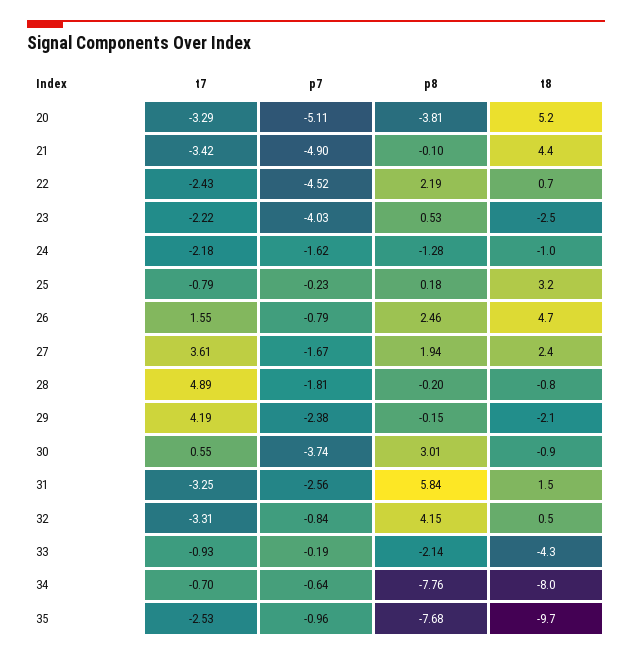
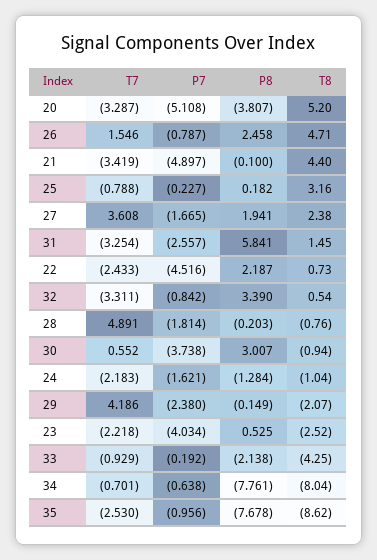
  {
    "t7": {
      "20": -3.287,
      "21": -3.419,
      "22": -2.433,
      "23": -2.218,
      "24": -2.183,
      "25": -0.788,
      "26": 1.546,
      "27": 3.608,
      "28": 4.891,
      "29": 4.186,
      "30": 0.552,
      "31": -3.254,
      "32": -3.311,
      "33": -0.929,
      "34": -0.701,
      "35": -2.53
    },
    "p7": {
      "20": -5.108,
      "21": -4.897,
      "22": -4.516,
      "23": -4.034,
      "24": -1.621,
      "25": -0.227,
      "26": -0.787,
      "27": -1.665,
      "28": -1.814,
      "29": -2.38,
      "30": -3.738,
      "31": -2.557,
      "32": -0.842,
      "33": -0.192,
      "34": -0.638,
      "35": -0.956
    },
    "p8": {
      "20": -3.807,
      "21": -0.1,
      "22": 2.187,
      "23": 0.525,
      "24": -1.284,
      "25": 0.182,
      "26": 2.458,
      "27": 1.941,
      "28": -0.203,
      "29": -0.149,
      "30": 3.007,
      "31": 5.841,
-     "32": 4.15,
+     "32": 3.39,
      "33": -2.138,
      "34": -7.761,
      "35": -7.678
    },
    "t8": {
      "20": 5.2,
      "21": 4.4,
      "22": 0.73,
      "23": -2.52,
      "24": -1.04,
      "25": 3.16,
      "26": 4.71,
      "27": 2.38,
      "28": -0.76,
      "29": -2.07,
      "30": -0.94,
      "31": 1.45,
      "32": 0.54,
      "33": -4.25,
      "34": -8.04,
-     "35": -9.7
+     "35": -8.62
    }
  }

